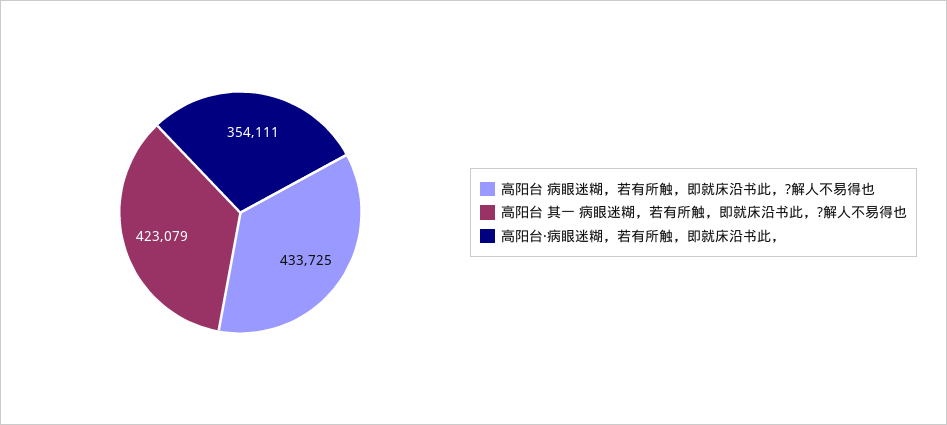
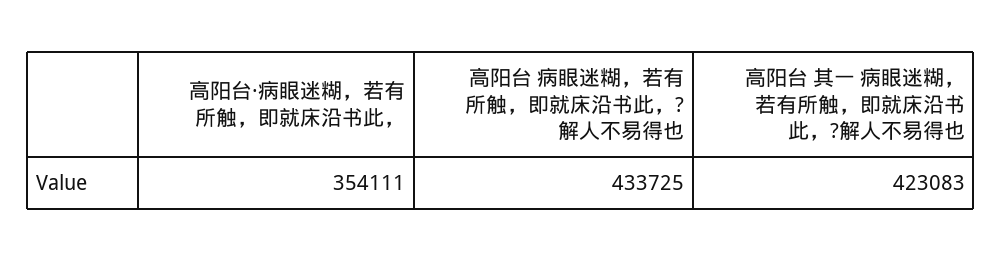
  {
    "高阳台 病眼迷糊，若有所触，即就床沿书此，?解人不易得也": 433725,
-   "高阳台 其一 病眼迷糊，若有所触，即就床沿书此，?解人不易得也": 423079,
+   "高阳台 其一 病眼迷糊，若有所触，即就床沿书此，?解人不易得也": 423083,
    "高阳台·病眼迷糊，若有所触，即就床沿书此，": 354111
  }

